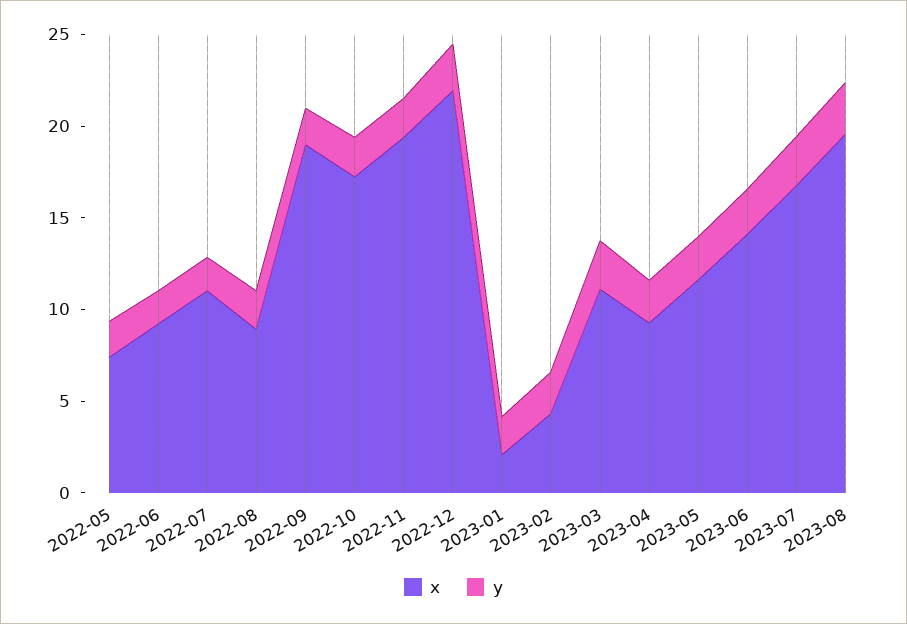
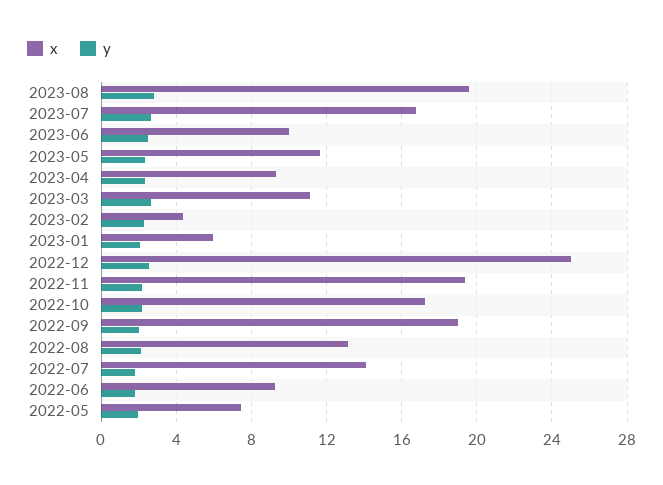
  {
    "x": {
      "2022-05": 7.5,
      "2022-06": 9,
-     "2022-07": 11,
+     "2022-07": 14,
-     "2022-08": 9,
+     "2022-08": 13,
      "2022-09": 19,
      "2022-10": 17.5,
      "2022-11": 19.5,
-     "2022-12": 22,
+     "2022-12": 25,
-     "2023-01": 2,
+     "2023-01": 6,
      "2023-02": 4.5,
      "2023-03": 11,
      "2023-04": 9.5,
      "2023-05": 11.5,
-     "2023-06": 14,
+     "2023-06": 10,
      "2023-07": 17,
      "2023-08": 19.5
    },
    "y": {
      "2022-05": 2,
      "2022-06": 2,
      "2022-07": 2,
      "2022-08": 2,
      "2022-09": 2,
      "2022-10": 2,
      "2022-11": 2,
      "2022-12": 2.5,
      "2023-01": 2,
      "2023-02": 2.5,
      "2023-03": 2.5,
      "2023-04": 2.5,
      "2023-05": 2.5,
      "2023-06": 2.5,
      "2023-07": 2.5,
      "2023-08": 3
    }
  }

